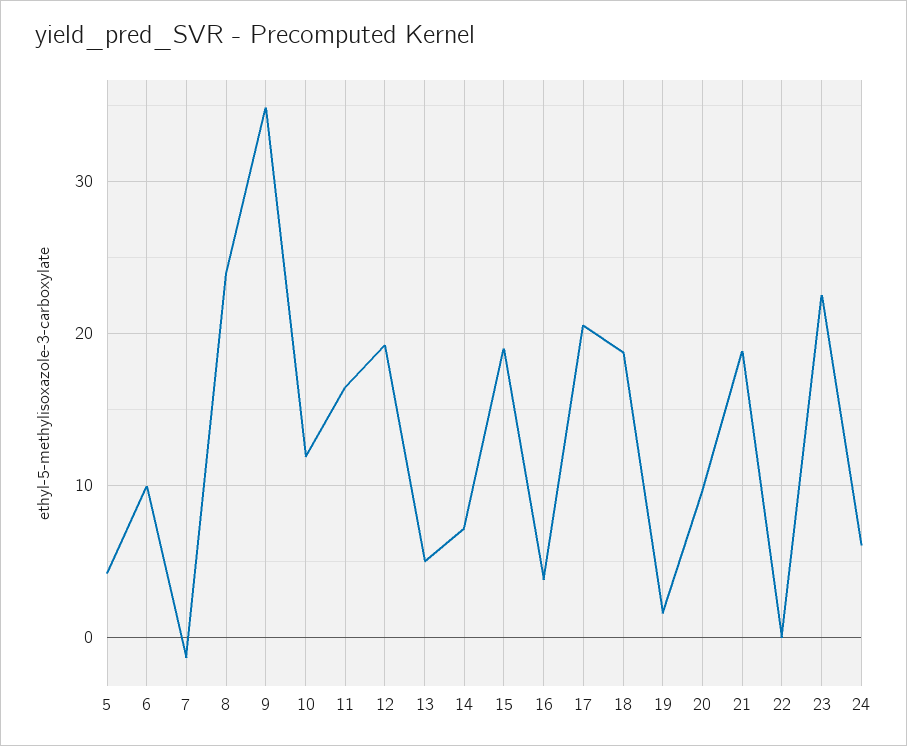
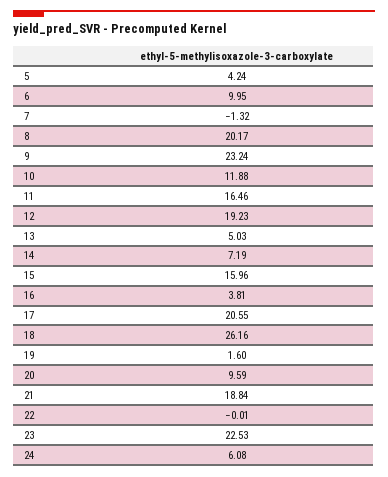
  {
    "5": 4.24,
    "6": 9.95,
    "7": -1.32,
-   "8": 24,
+   "8": 20.17,
-   "9": 35,
+   "9": 23.24,
    "10": 11.88,
    "11": 16.46,
    "12": 19.23,
    "13": 5.03,
    "14": 7.19,
-   "15": 19,
+   "15": 15.96,
    "16": 3.81,
    "17": 20.55,
-   "18": 19,
+   "18": 26.16,
    "19": 1.6,
    "20": 9.59,
    "21": 18.84,
    "22": -0.01,
    "23": 22.53,
    "24": 6.08
  }

